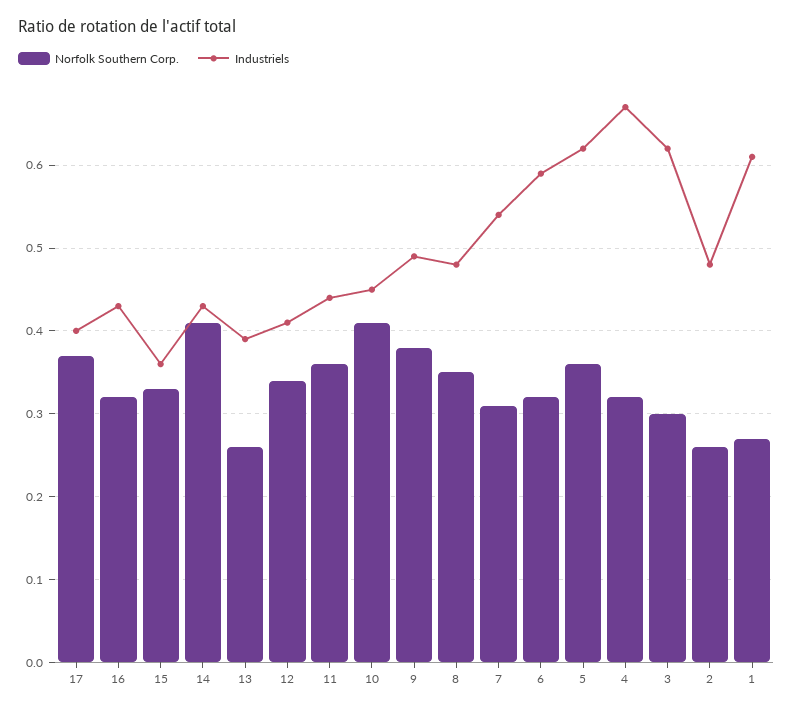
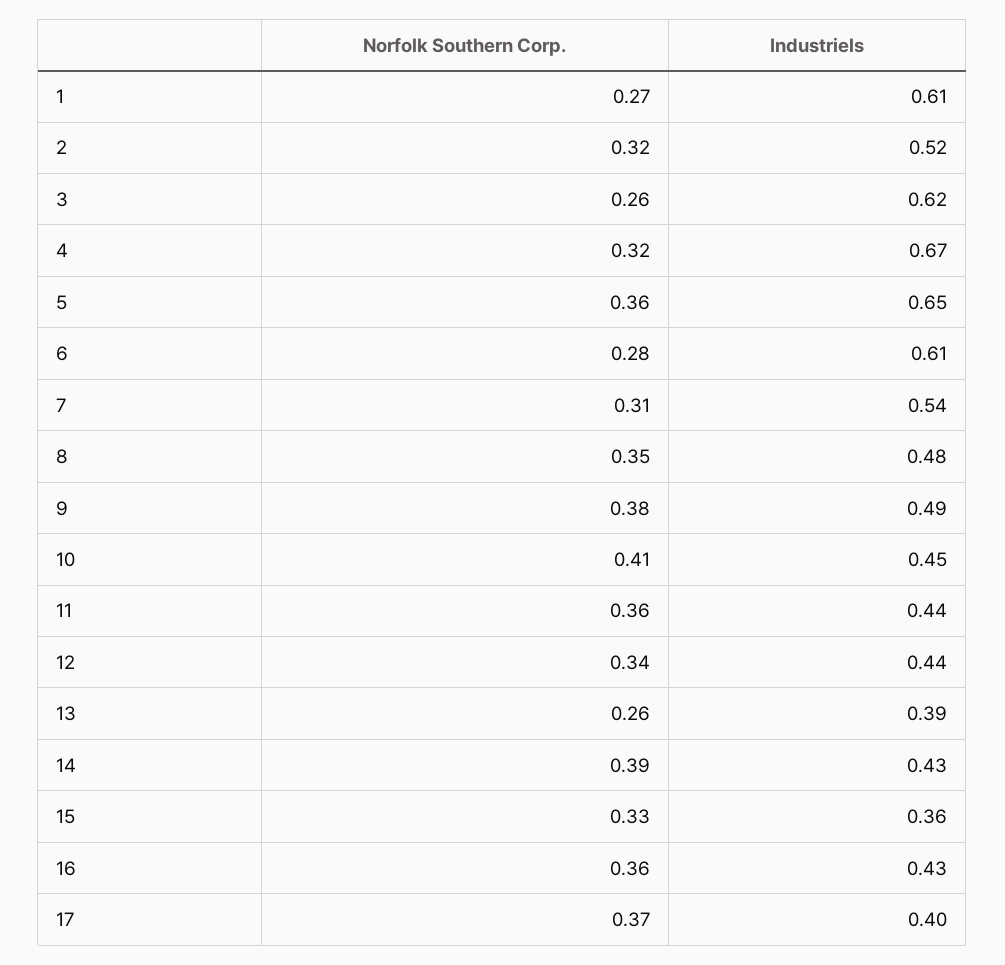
  {
    "Norfolk Southern Corp.": {
      "17": 0.37,
-     "16": 0.32,
+     "16": 0.36,
      "15": 0.33,
-     "14": 0.41,
+     "14": 0.39,
      "13": 0.26,
      "12": 0.34,
      "11": 0.36,
      "10": 0.41,
      "9": 0.38,
      "8": 0.35,
      "7": 0.31,
-     "6": 0.32,
+     "6": 0.28,
      "5": 0.36,
      "4": 0.32,
-     "3": 0.3,
+     "3": 0.26,
-     "2": 0.26,
+     "2": 0.32,
      "1": 0.27
    },
    "Industriels": {
      "17": 0.4,
      "16": 0.43,
      "15": 0.36,
      "14": 0.43,
      "13": 0.39,
-     "12": 0.41,
+     "12": 0.44,
      "11": 0.44,
      "10": 0.45,
      "9": 0.49,
      "8": 0.48,
      "7": 0.54,
-     "6": 0.59,
+     "6": 0.61,
-     "5": 0.62,
+     "5": 0.65,
      "4": 0.67,
      "3": 0.62,
-     "2": 0.48,
+     "2": 0.52,
      "1": 0.61
    }
  }

